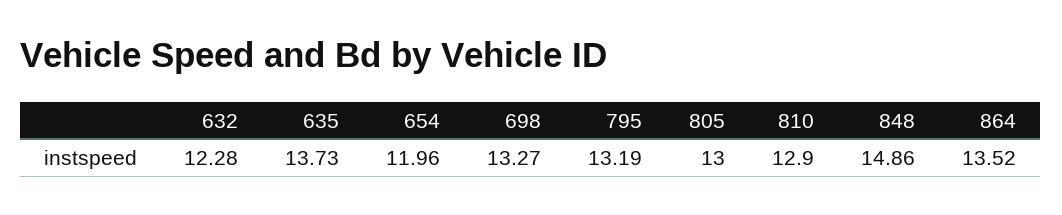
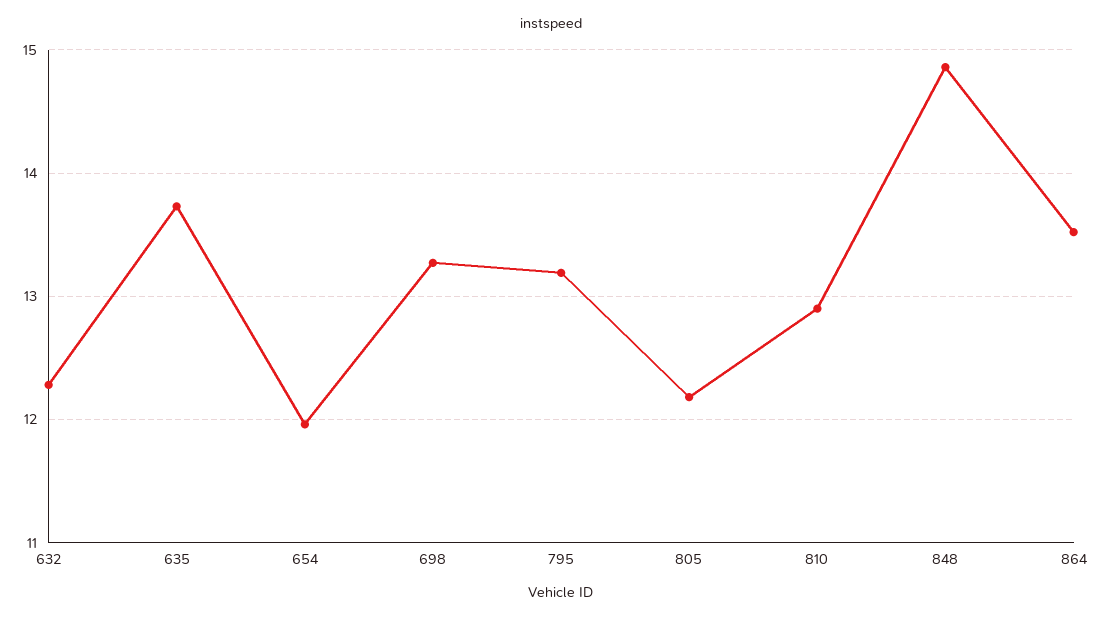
  {
    "632": 12.28,
    "635": 13.73,
    "654": 11.96,
    "698": 13.27,
    "795": 13.19,
-   "805": 13,
+   "805": 12.2,
    "810": 12.9,
    "848": 14.86,
    "864": 13.52
  }

